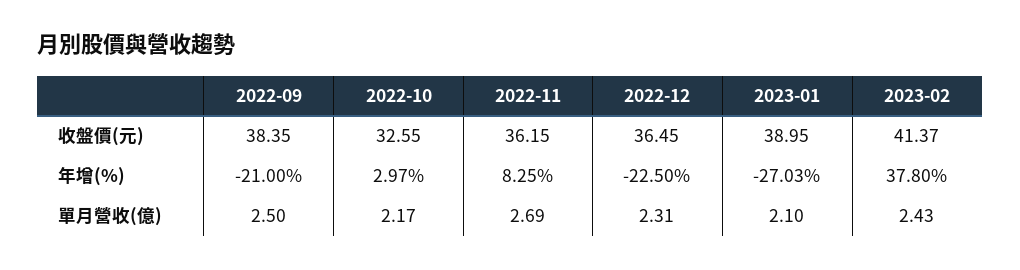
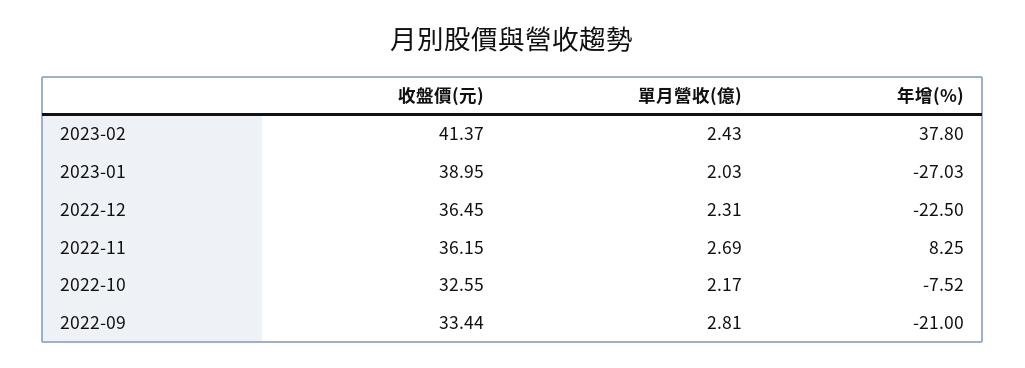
  {
    "2022-09": {
-     "收盤價(元)": 38.35,
+     "收盤價(元)": 33.44,
      "年增(%)": -21,
-     "單月營收(億)": 2.5
+     "單月營收(億)": 2.81
    },
    "2022-10": {
      "收盤價(元)": 32.55,
-     "年增(%)": 2.97,
+     "年增(%)": -7.52,
      "單月營收(億)": 2.17
    },
    "2022-11": {
      "收盤價(元)": 36.15,
      "年增(%)": 8.25,
      "單月營收(億)": 2.69
    },
    "2022-12": {
      "收盤價(元)": 36.45,
      "年增(%)": -22.5,
      "單月營收(億)": 2.31
    },
    "2023-01": {
      "收盤價(元)": 38.95,
      "年增(%)": -27.03,
-     "單月營收(億)": 2.1
+     "單月營收(億)": 2.03
    },
    "2023-02": {
      "收盤價(元)": 41.37,
      "年增(%)": 37.8,
      "單月營收(億)": 2.43
    }
  }

